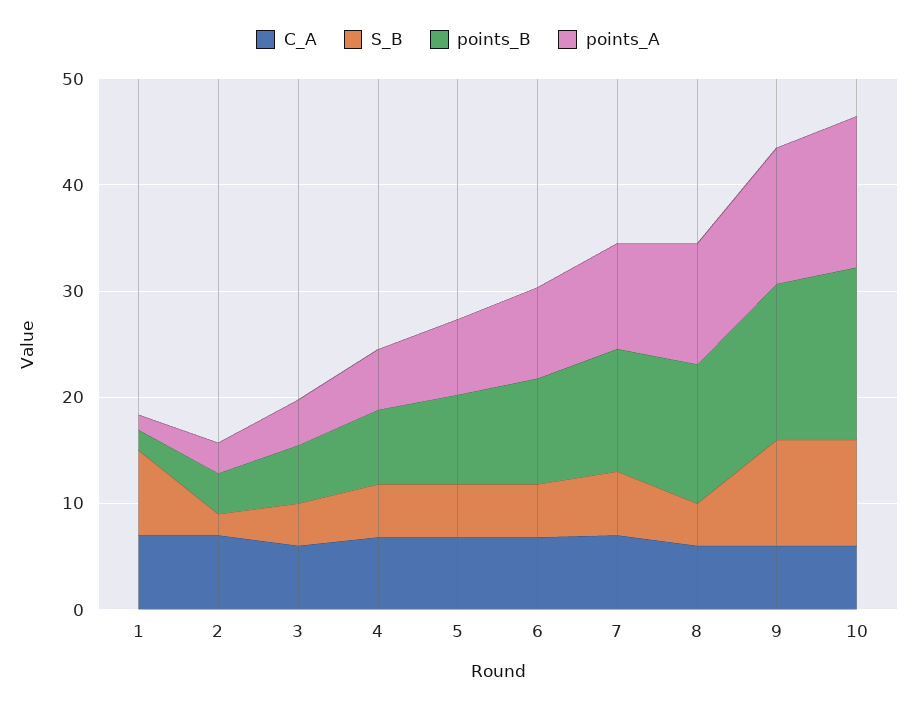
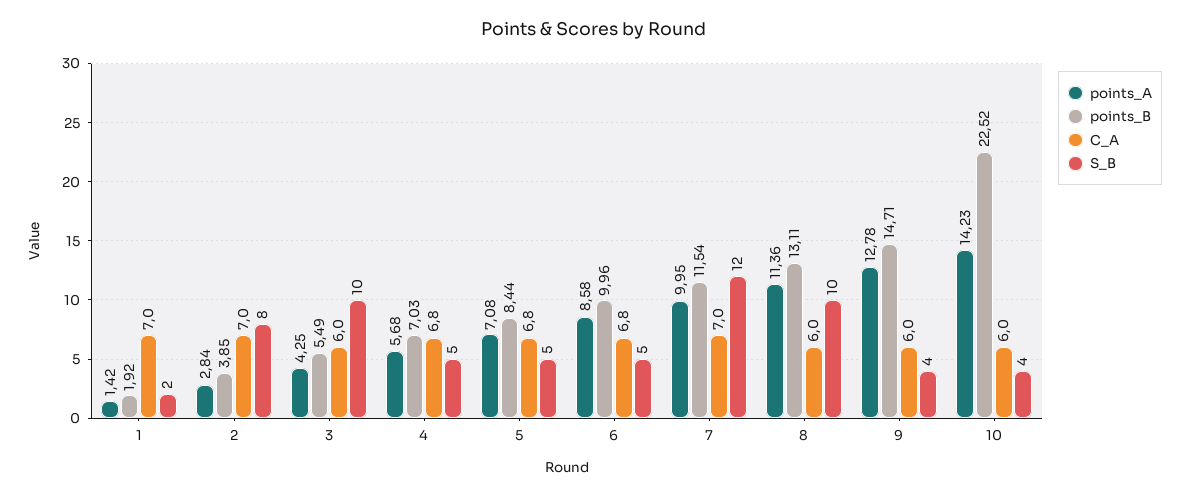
  {
    "C_A": {
      "1": 7,
      "2": 7,
      "3": 6,
      "4": 6.8,
      "5": 6.8,
      "6": 6.8,
      "7": 7,
      "8": 6,
      "9": 6,
      "10": 6
    },
    "S_B": {
-     "1": 8,
+     "1": 2,
-     "2": 2,
+     "2": 8,
-     "3": 4,
+     "3": 10,
      "4": 5,
      "5": 5,
      "6": 5,
-     "7": 6,
+     "7": 12,
-     "8": 4,
+     "8": 10,
-     "9": 10,
+     "9": 4,
-     "10": 10
+     "10": 4
    },
    "points_B": {
      "1": 1.92,
      "2": 3.85,
      "3": 5.49,
      "4": 7.03,
      "5": 8.44,
      "6": 9.96,
      "7": 11.54,
      "8": 13.11,
      "9": 14.71,
-     "10": 16
+     "10": 22.52
    },
    "points_A": {
      "1": 1.42,
      "2": 2.84,
      "3": 4.25,
      "4": 5.68,
      "5": 7.08,
      "6": 8.58,
      "7": 9.95,
      "8": 11.36,
      "9": 12.78,
      "10": 14.23
    }
  }

